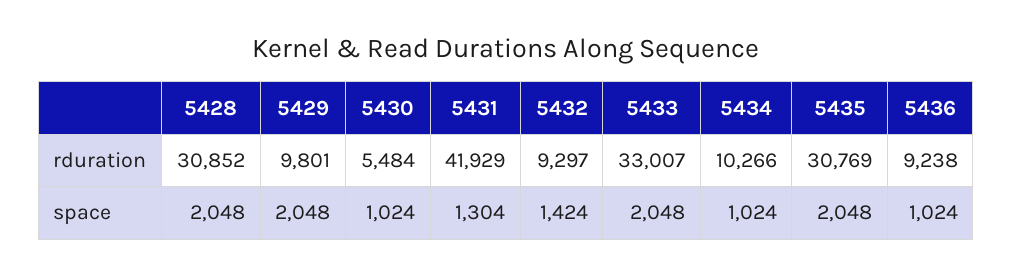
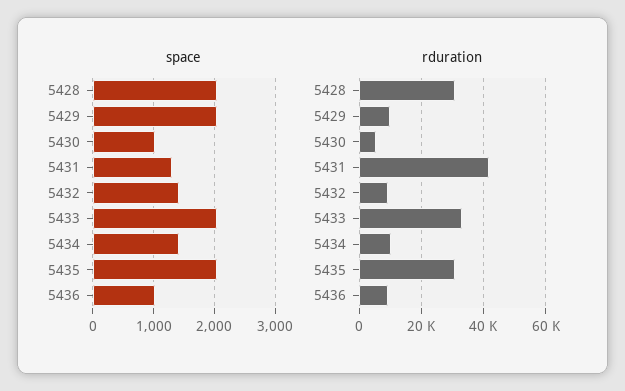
  {
    "rduration": {
      "5428": 30852,
      "5429": 9801,
      "5430": 5484,
      "5431": 41929,
      "5432": 9297,
      "5433": 33007,
      "5434": 10266,
      "5435": 30769,
      "5436": 9238
    },
    "space": {
      "5428": 2048,
      "5429": 2048,
      "5430": 1024,
      "5431": 1304,
      "5432": 1424,
      "5433": 2048,
-     "5434": 1024,
+     "5434": 1400,
      "5435": 2048,
      "5436": 1024
    }
  }

